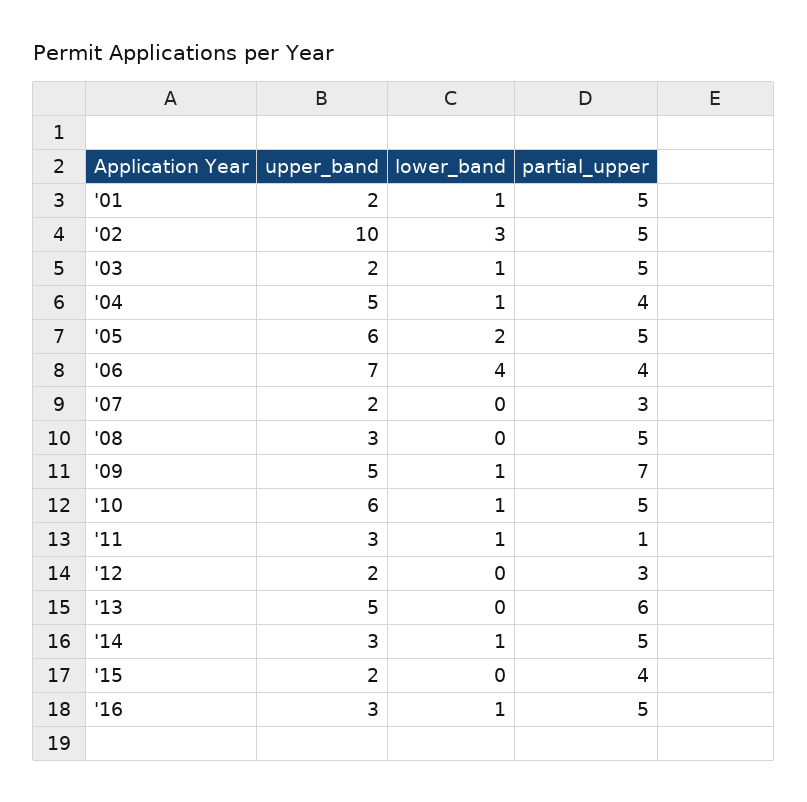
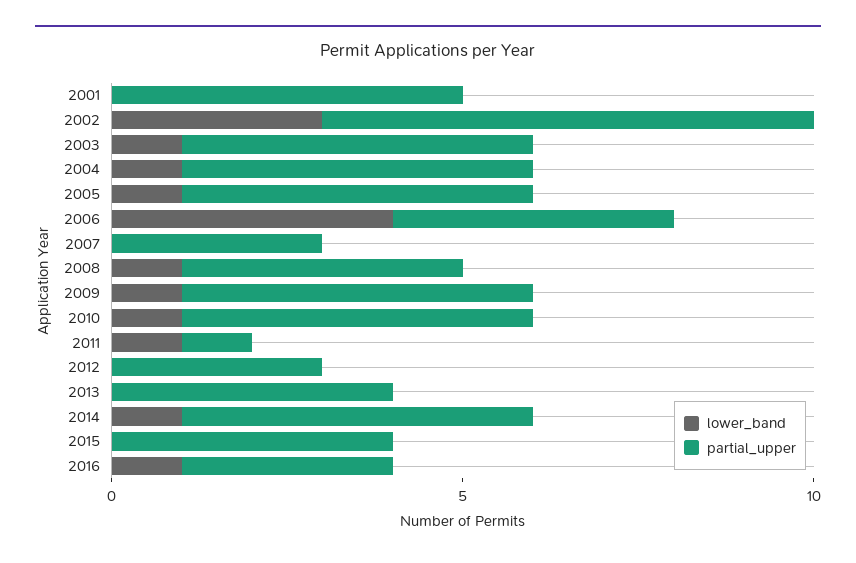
  {
-   "upper_band": {
-     "'01": 2,
-     "'02": 10,
-     "'03": 2,
-     "'04": 5,
-     "'05": 6,
-     "'06": 7,
-     "'07": 2,
-     "'08": 3,
-     "'09": 5,
-     "'10": 6,
-     "'11": 3,
-     "'12": 2,
-     "'13": 5,
-     "'14": 3,
-     "'15": 2,
-     "'16": 3
-   },
    "lower_band": {
-     "'01": 1,
+     "'01": 0,
      "'02": 3,
      "'03": 1,
      "'04": 1,
-     "'05": 2,
+     "'05": 1,
      "'06": 4,
      "'07": 0,
-     "'08": 0,
+     "'08": 1,
      "'09": 1,
      "'10": 1,
      "'11": 1,
      "'12": 0,
      "'13": 0,
      "'14": 1,
      "'15": 0,
      "'16": 1
    },
    "partial_upper": {
      "'01": 5,
-     "'02": 5,
+     "'02": 7,
      "'03": 5,
-     "'04": 4,
+     "'04": 5,
      "'05": 5,
      "'06": 4,
      "'07": 3,
-     "'08": 5,
+     "'08": 4,
-     "'09": 7,
+     "'09": 5,
      "'10": 5,
      "'11": 1,
      "'12": 3,
-     "'13": 6,
+     "'13": 4,
      "'14": 5,
      "'15": 4,
-     "'16": 5
+     "'16": 3
    }
  }

